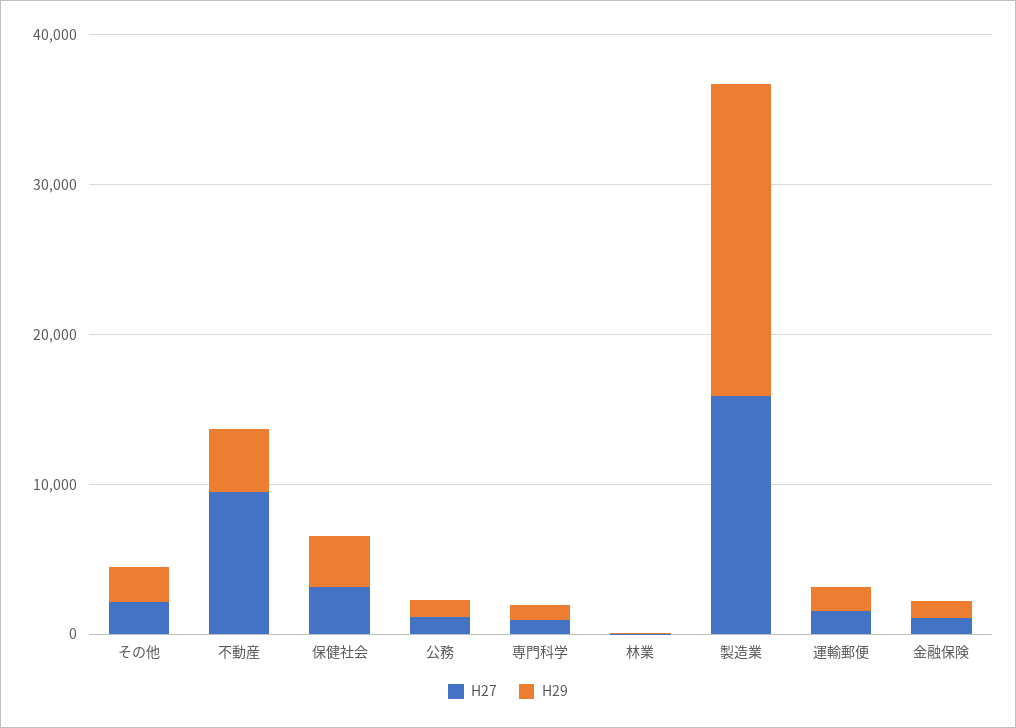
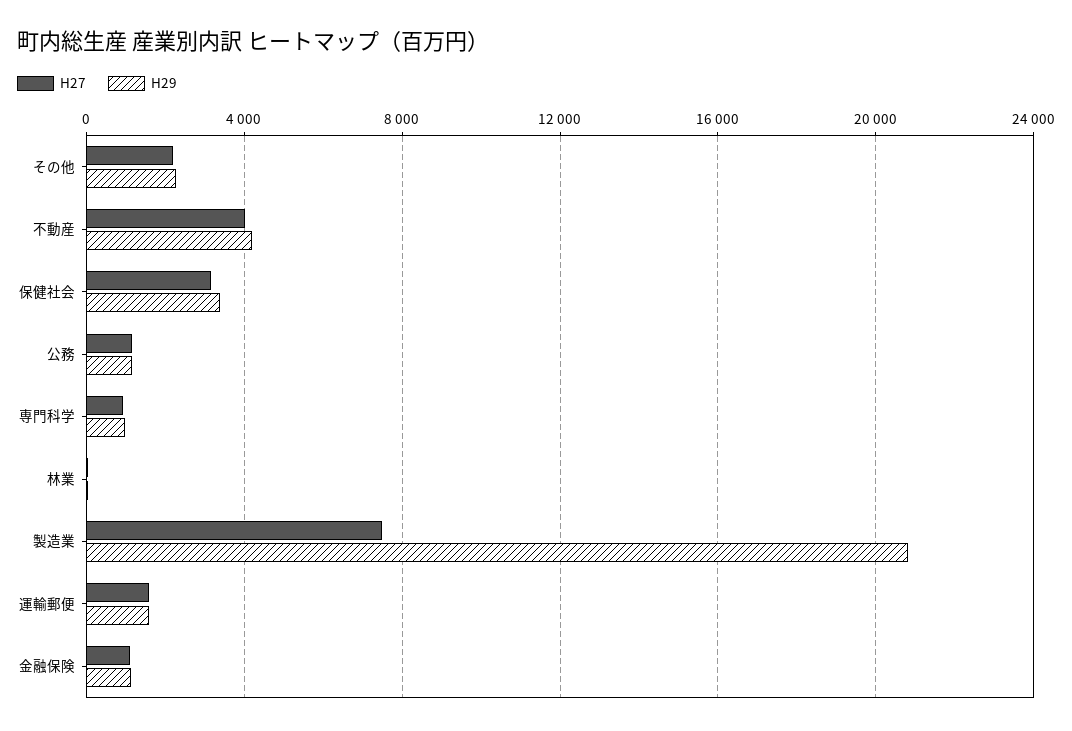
  {
    "H27": {
      "その他": 2000,
-     "不動産": 10000,
+     "不動産": 4000,
      "保健社会": 3000,
      "公務": 1000,
      "専門科学": 1000,
      "林業": 0,
-     "製造業": 16000,
+     "製造業": 7500,
      "運輸郵便": 1500,
      "金融保険": 1000
    },
    "H29": {
      "その他": 2500,
      "不動産": 4000,
      "保健社会": 3500,
      "公務": 1000,
      "専門科学": 1000,
      "林業": 0,
      "製造業": 21000,
      "運輸郵便": 1500,
      "金融保険": 1000
    }
  }

